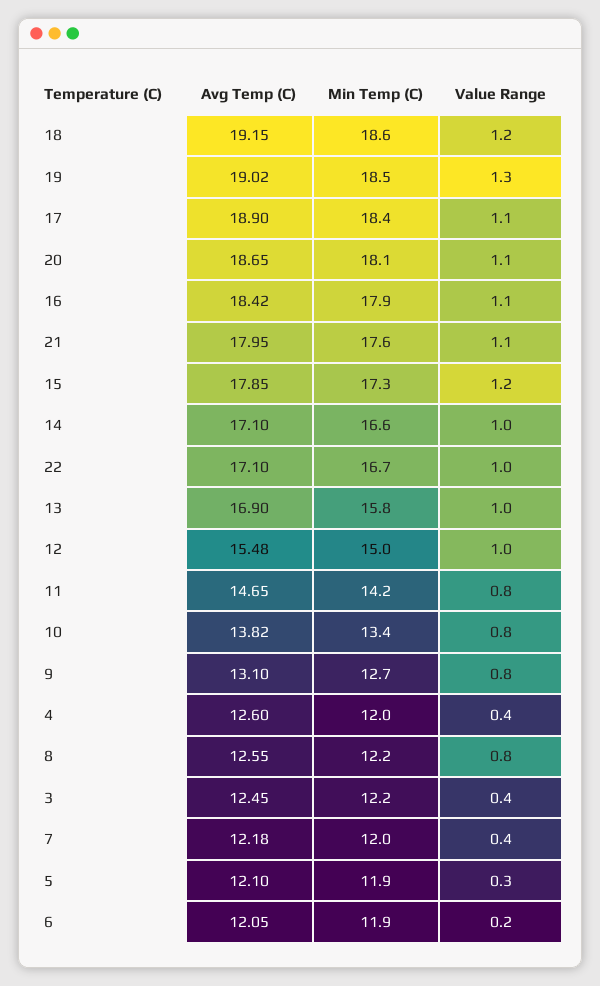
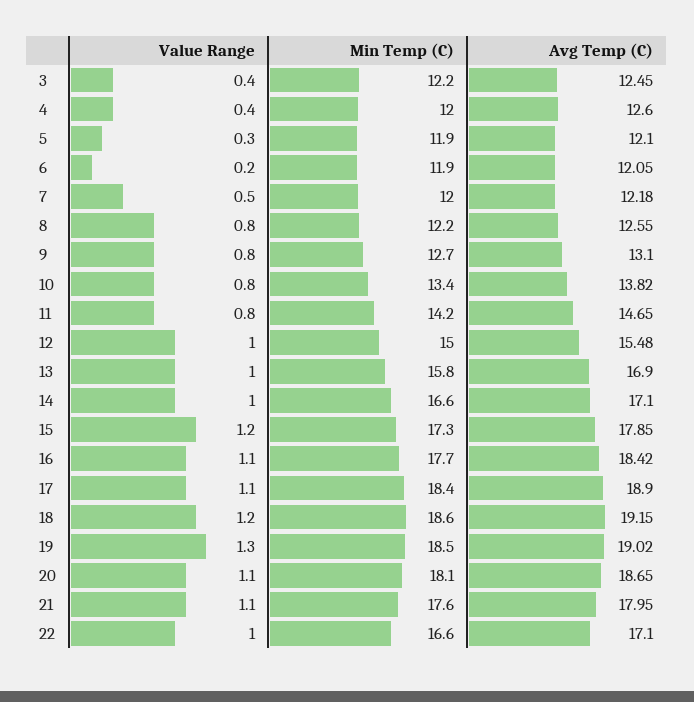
  {
    "Avg Temp (C)": {
      "18": 19.15,
      "19": 19.02,
      "17": 18.9,
      "20": 18.65,
      "16": 18.42,
      "21": 17.95,
      "15": 17.85,
      "14": 17.1,
      "22": 17.1,
      "13": 16.9,
      "12": 15.48,
      "11": 14.65,
      "10": 13.82,
      "9": 13.1,
      "4": 12.6,
      "8": 12.55,
      "3": 12.45,
      "7": 12.18,
      "5": 12.1,
      "6": 12.05
    },
    "Min Temp (C)": {
      "18": 18.6,
      "19": 18.5,
      "17": 18.4,
      "20": 18.1,
-     "16": 17.9,
+     "16": 17.7,
      "21": 17.6,
      "15": 17.3,
      "14": 16.6,
-     "22": 16.7,
+     "22": 16.6,
      "13": 15.8,
      "12": 15,
      "11": 14.2,
      "10": 13.4,
      "9": 12.7,
      "4": 12,
      "8": 12.2,
      "3": 12.2,
      "7": 12,
      "5": 11.9,
      "6": 11.9
    },
    "Value Range": {
      "18": 1.2,
      "19": 1.3,
      "17": 1.1,
      "20": 1.1,
      "16": 1.1,
      "21": 1.1,
      "15": 1.2,
      "14": 1,
      "22": 1,
      "13": 1,
      "12": 1,
      "11": 0.8,
      "10": 0.8,
      "9": 0.8,
      "4": 0.4,
      "8": 0.8,
      "3": 0.4,
-     "7": 0.4,
+     "7": 0.5,
      "5": 0.3,
      "6": 0.2
    }
  }

